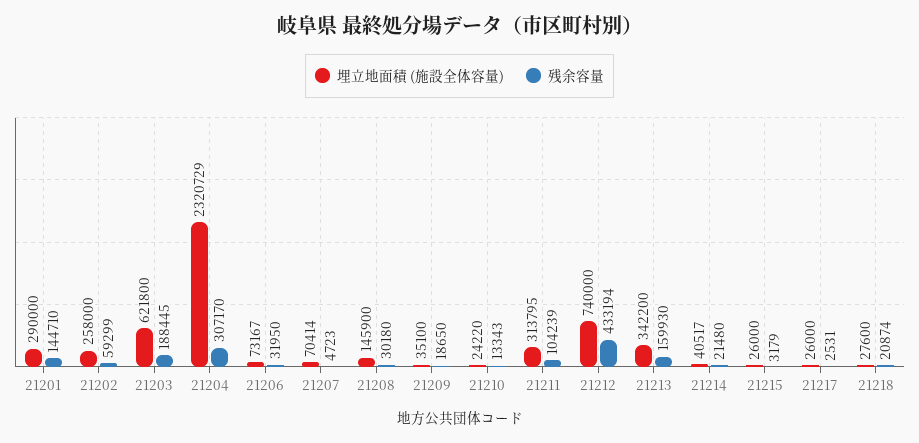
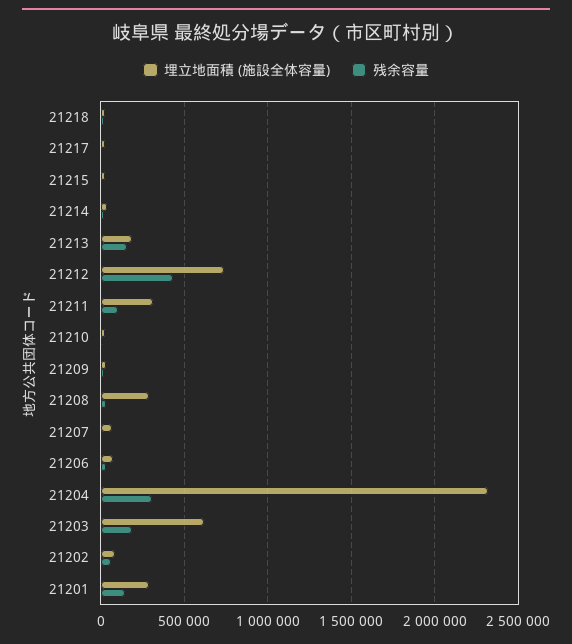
  {
    "埋立地面積 (施設全体容量)": {
      "21201": 290000,
-     "21202": 258000,
+     "21202": 100000,
      "21203": 621800,
      "21204": 2320729,
      "21206": 73167,
      "21207": 70414,
-     "21208": 145900,
+     "21208": 300000,
      "21209": 35100,
      "21210": 24220,
      "21211": 313795,
      "21212": 740000,
-     "21213": 342200,
+     "21213": 200000,
      "21214": 40517,
      "21215": 26000,
      "21217": 26000,
      "21218": 27600
    },
    "残余容量": {
      "21201": 144710,
      "21202": 59299,
      "21203": 188445,
      "21204": 307170,
      "21206": 31950,
      "21207": 4723,
      "21208": 30180,
      "21209": 18650,
      "21210": 13343,
      "21211": 104239,
      "21212": 433194,
      "21213": 159930,
      "21214": 21480,
      "21215": 3179,
      "21217": 2531,
      "21218": 20874
    }
  }

